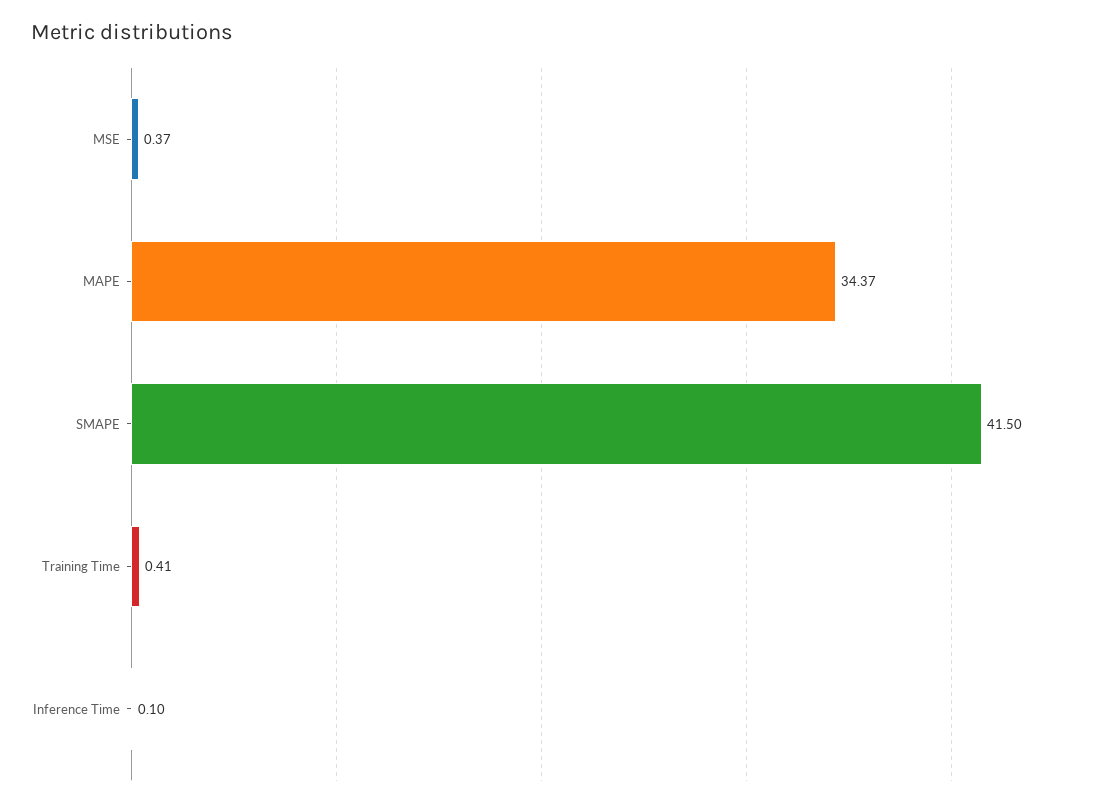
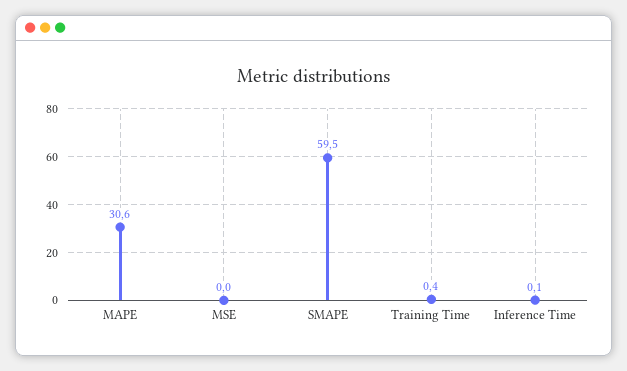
  {
-   "MSE": 0.37,
+   "MSE": 0,
-   "MAPE": 34.37,
+   "MAPE": 30.6,
-   "SMAPE": 41.5,
+   "SMAPE": 59.5,
    "Training Time": 0.41,
    "Inference Time": 0.1
  }

